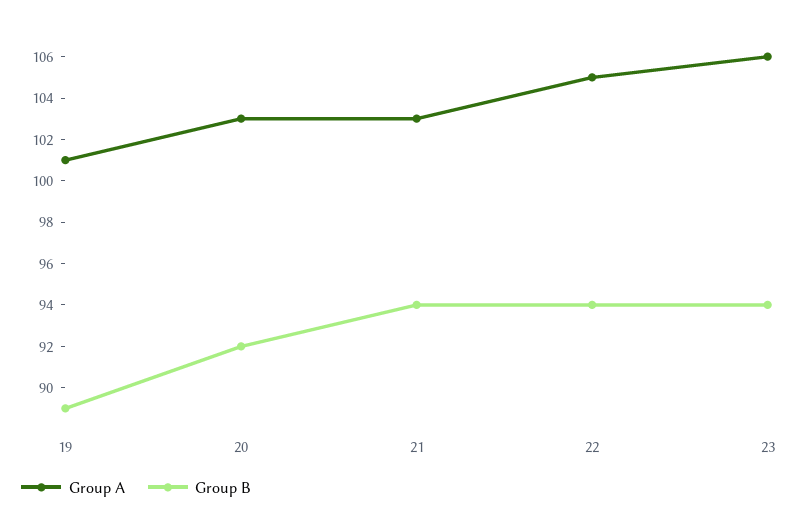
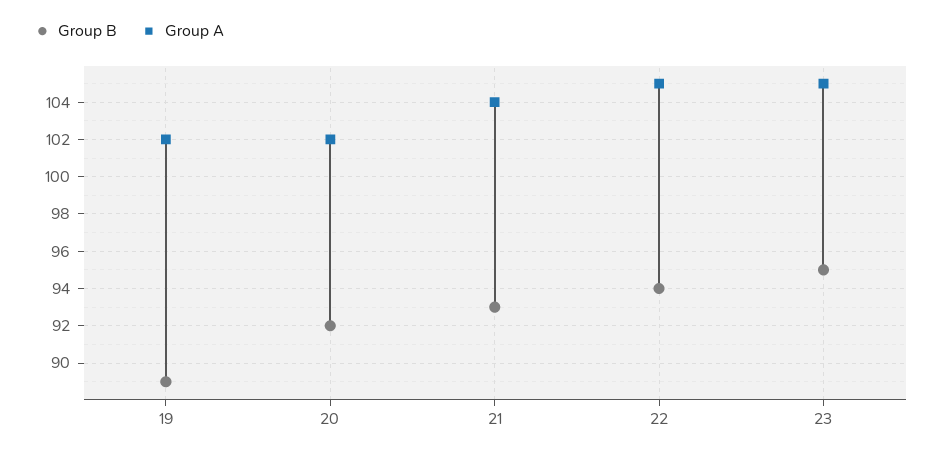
  {
    "Group A": {
-     "19": 101,
+     "19": 102,
-     "20": 103,
+     "20": 102,
-     "21": 103,
+     "21": 104,
      "22": 105,
-     "23": 106
+     "23": 105
    },
    "Group B": {
      "19": 89,
      "20": 92,
-     "21": 94,
+     "21": 93,
      "22": 94,
-     "23": 94
+     "23": 95
    }
  }

